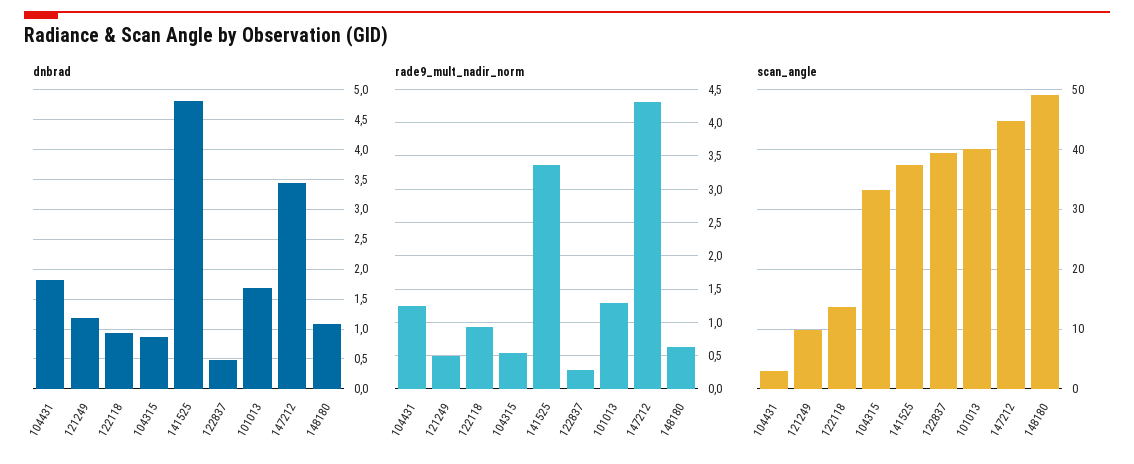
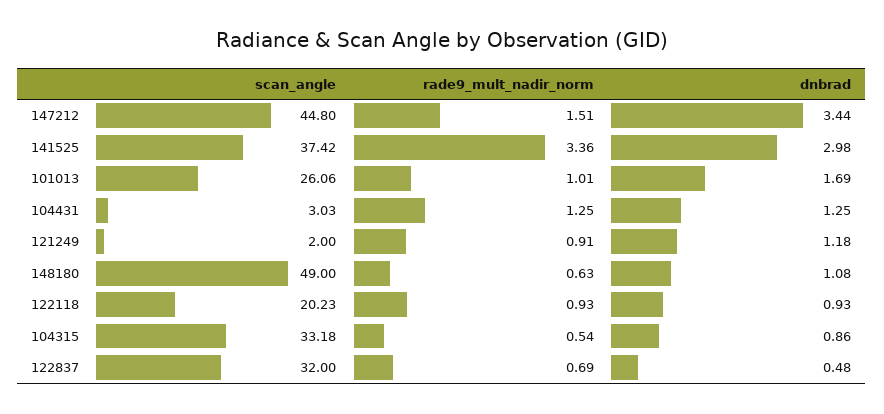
  {
    "dnbrad": {
-     "104431": 1.75,
+     "104431": 1.25,
      "121249": 1.18,
      "122118": 0.93,
      "104315": 0.86,
-     "141525": 4.75,
+     "141525": 2.98,
      "122837": 0.48,
      "101013": 1.69,
      "147212": 3.44,
      "148180": 1.08
    },
    "rade9_mult_nadir_norm": {
      "104431": 1.25,
-     "121249": 0.5,
+     "121249": 0.91,
      "122118": 0.93,
      "104315": 0.54,
      "141525": 3.36,
-     "122837": 0.3,
+     "122837": 0.69,
-     "101013": 1.3,
+     "101013": 1.01,
-     "147212": 4.3,
+     "147212": 1.51,
      "148180": 0.63
    },
    "scan_angle": {
      "104431": 3.03,
-     "121249": 10,
+     "121249": 2,
-     "122118": 14,
+     "122118": 20.23,
      "104315": 33.18,
      "141525": 37.42,
-     "122837": 40,
+     "122837": 32,
-     "101013": 40,
+     "101013": 26.06,
      "147212": 44.8,
      "148180": 49
    }
  }

